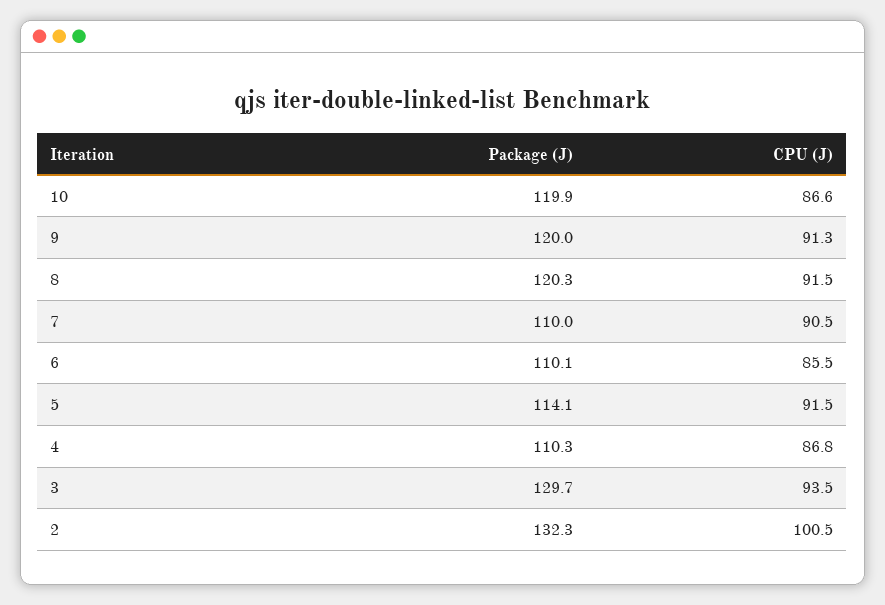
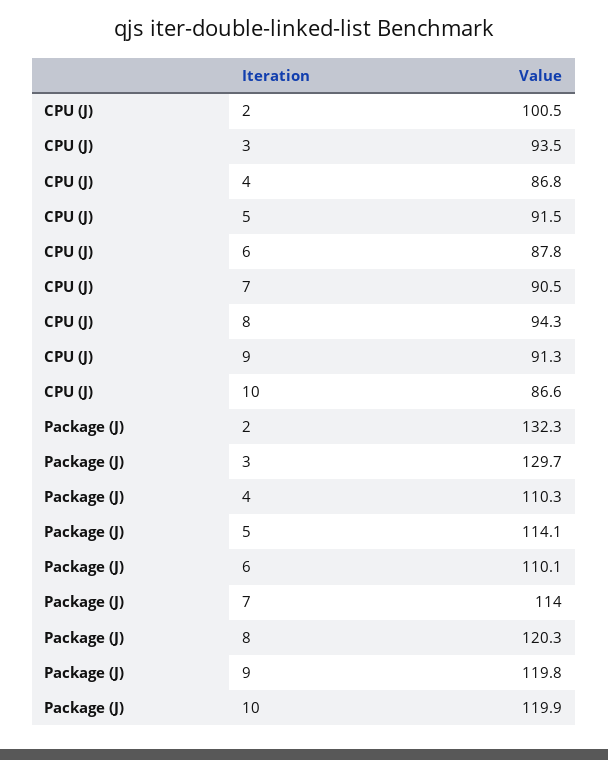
  {
    "Package (J)": {
      "10": 119.9,
-     "9": 120,
+     "9": 119.8,
      "8": 120.3,
-     "7": 110,
+     "7": 114,
      "6": 110.1,
      "5": 114.1,
      "4": 110.3,
      "3": 129.7,
      "2": 132.3
    },
    "CPU (J)": {
      "10": 86.6,
      "9": 91.3,
-     "8": 91.5,
+     "8": 94.3,
      "7": 90.5,
-     "6": 85.5,
+     "6": 87.8,
      "5": 91.5,
      "4": 86.8,
      "3": 93.5,
      "2": 100.5
    }
  }

